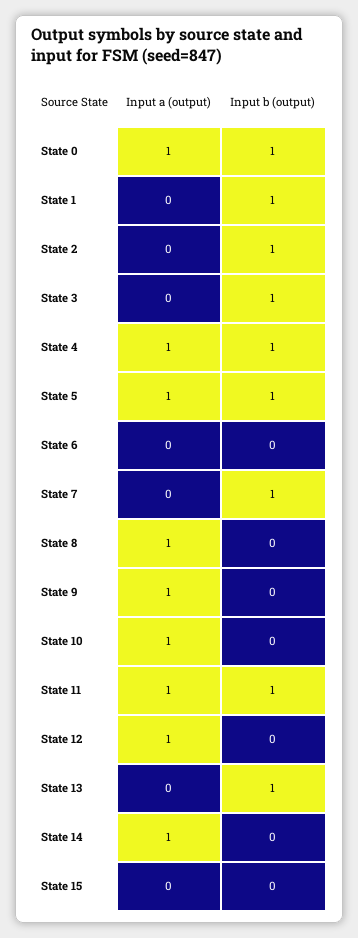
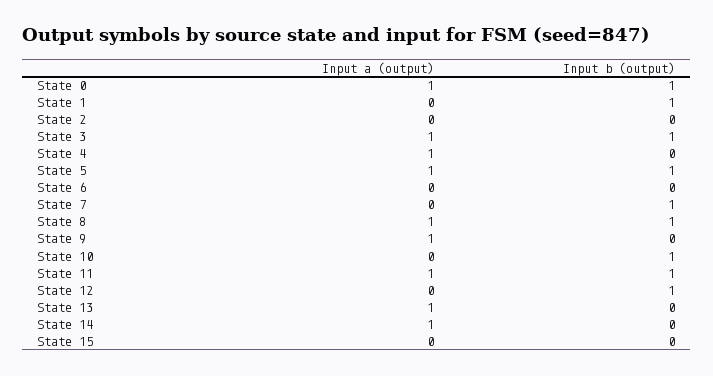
  {
    "Input a (output)": {
      "State 0": 1,
      "State 1": 0,
      "State 2": 0,
-     "State 3": 0,
+     "State 3": 1,
      "State 4": 1,
      "State 5": 1,
      "State 6": 0,
      "State 7": 0,
      "State 8": 1,
      "State 9": 1,
-     "State 10": 1,
+     "State 10": 0,
      "State 11": 1,
-     "State 12": 1,
+     "State 12": 0,
-     "State 13": 0,
+     "State 13": 1,
      "State 14": 1,
      "State 15": 0
    },
    "Input b (output)": {
      "State 0": 1,
      "State 1": 1,
-     "State 2": 1,
+     "State 2": 0,
      "State 3": 1,
-     "State 4": 1,
+     "State 4": 0,
      "State 5": 1,
      "State 6": 0,
      "State 7": 1,
-     "State 8": 0,
+     "State 8": 1,
      "State 9": 0,
-     "State 10": 0,
+     "State 10": 1,
      "State 11": 1,
-     "State 12": 0,
+     "State 12": 1,
-     "State 13": 1,
+     "State 13": 0,
      "State 14": 0,
      "State 15": 0
    }
  }

